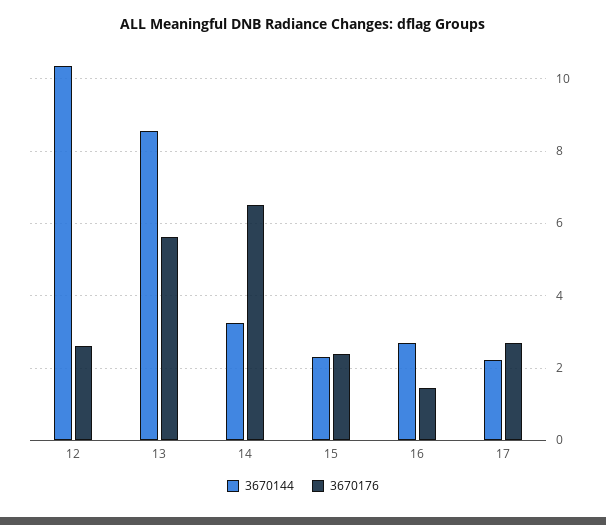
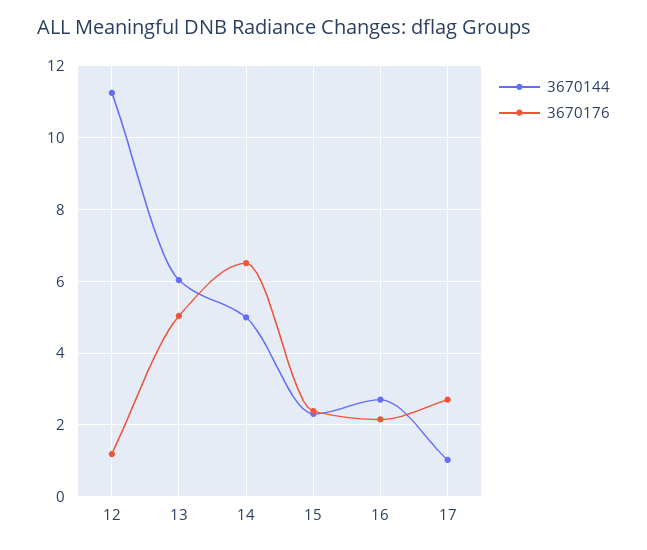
  {
    "3670144": {
-     "12": 10.4,
+     "12": 11.2,
-     "13": 8.6,
+     "13": 6,
-     "14": 3.2,
+     "14": 5,
      "15": 2.4,
      "16": 2.8,
-     "17": 2.2
+     "17": 1
    },
    "3670176": {
-     "12": 2.6,
+     "12": 1.2,
-     "13": 5.6,
+     "13": 5,
      "14": 6.4,
      "15": 2.4,
-     "16": 1.4,
+     "16": 2.2,
      "17": 2.8
    }
  }

